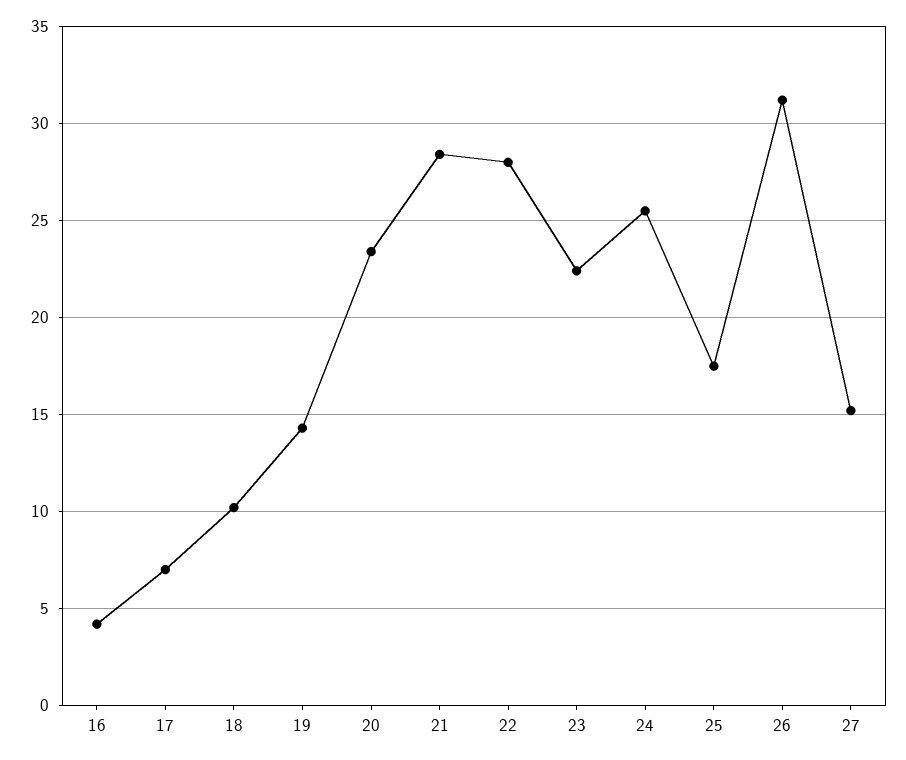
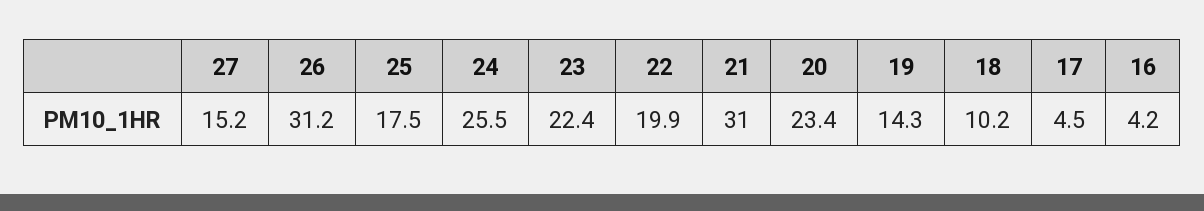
  {
    "16": 4.2,
-   "17": 7,
+   "17": 4.5,
    "18": 10.2,
    "19": 14.3,
    "20": 23.4,
-   "21": 28.5,
+   "21": 31,
-   "22": 28,
+   "22": 19.9,
    "23": 22.4,
    "24": 25.5,
    "25": 17.5,
    "26": 31.2,
    "27": 15.2
  }

